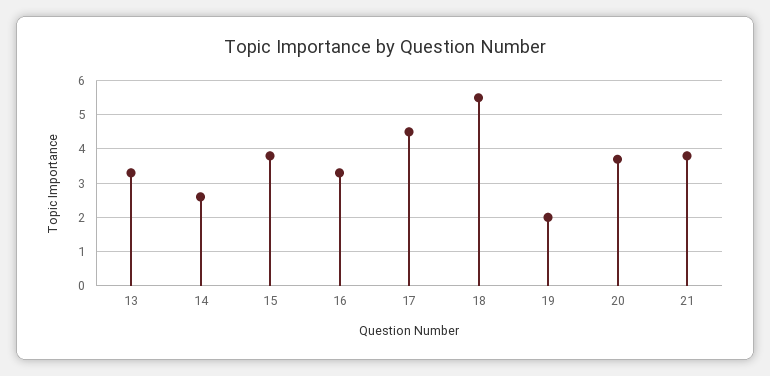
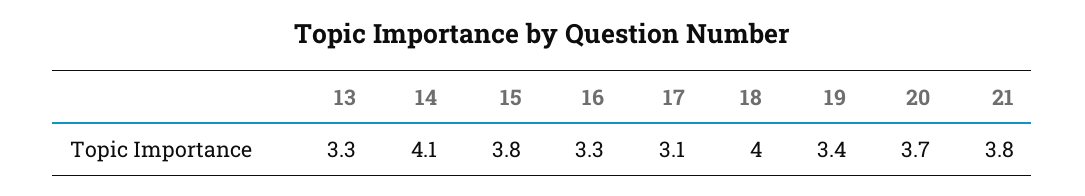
  {
    "13": 3.3,
-   "14": 2.5,
+   "14": 4.1,
    "15": 3.8,
    "16": 3.3,
-   "17": 4.5,
+   "17": 3.1,
-   "18": 5.5,
+   "18": 4,
-   "19": 2,
+   "19": 3.4,
    "20": 3.7,
    "21": 3.8
  }

